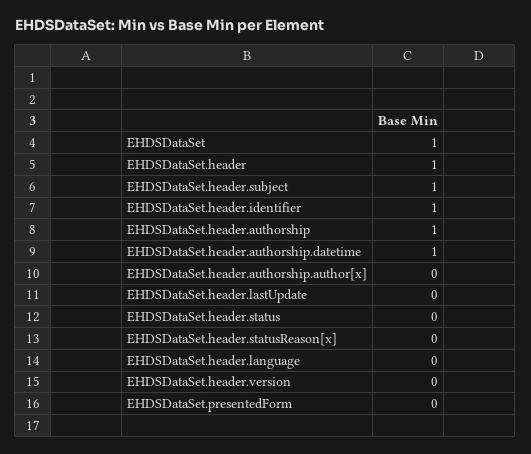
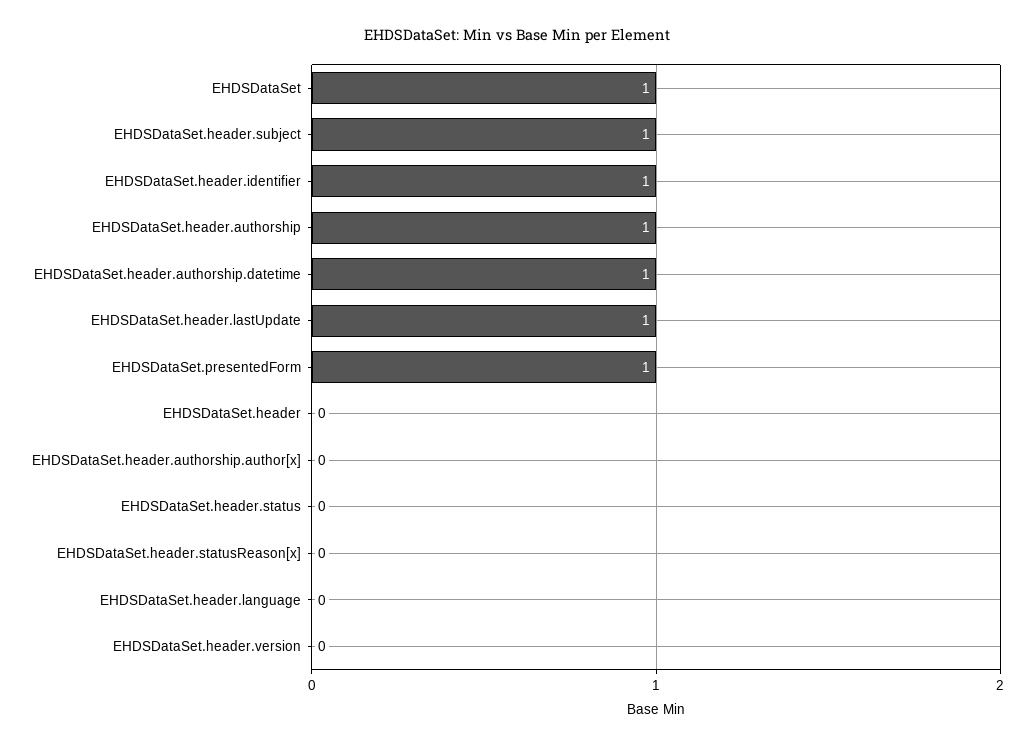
  {
    "EHDSDataSet": 1,
-   "EHDSDataSet.header": 1,
+   "EHDSDataSet.header": 0,
    "EHDSDataSet.header.subject": 1,
    "EHDSDataSet.header.identifier": 1,
    "EHDSDataSet.header.authorship": 1,
    "EHDSDataSet.header.authorship.datetime": 1,
    "EHDSDataSet.header.authorship.author[x]": 0,
-   "EHDSDataSet.header.lastUpdate": 0,
+   "EHDSDataSet.header.lastUpdate": 1,
    "EHDSDataSet.header.status": 0,
    "EHDSDataSet.header.statusReason[x]": 0,
    "EHDSDataSet.header.language": 0,
    "EHDSDataSet.header.version": 0,
-   "EHDSDataSet.presentedForm": 0
+   "EHDSDataSet.presentedForm": 1
  }

